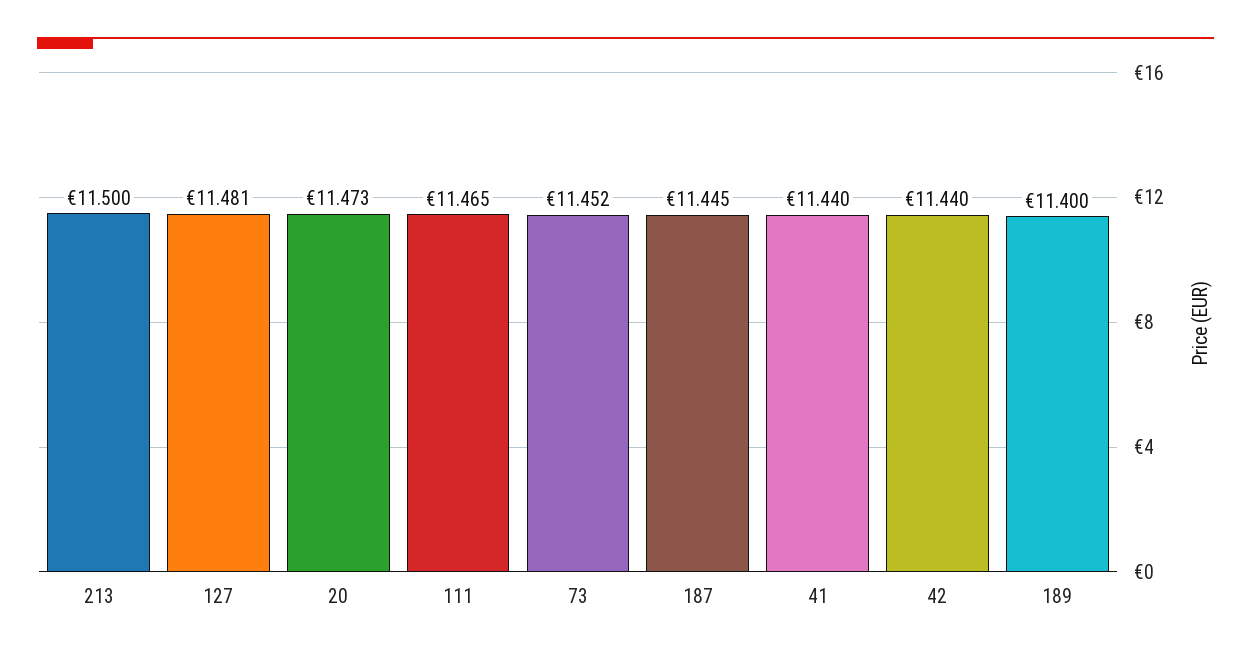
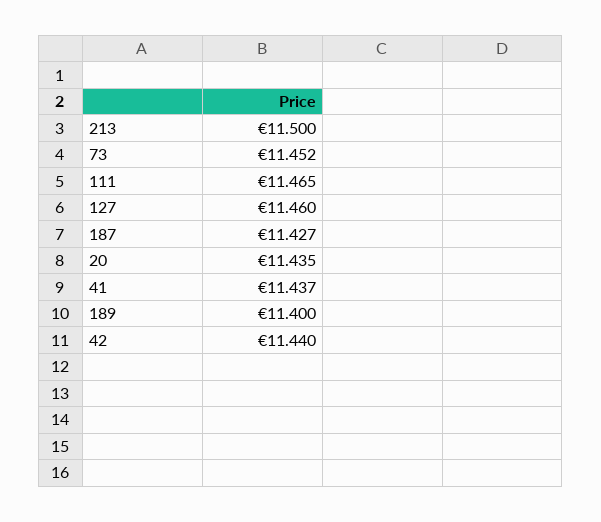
  {
    "213": 11.5,
-   "127": 11.481,
+   "127": 11.46,
-   "20": 11.473,
+   "20": 11.435,
    "111": 11.465,
    "73": 11.452,
-   "187": 11.445,
+   "187": 11.427,
-   "41": 11.44,
+   "41": 11.437,
    "42": 11.44,
    "189": 11.4
  }

